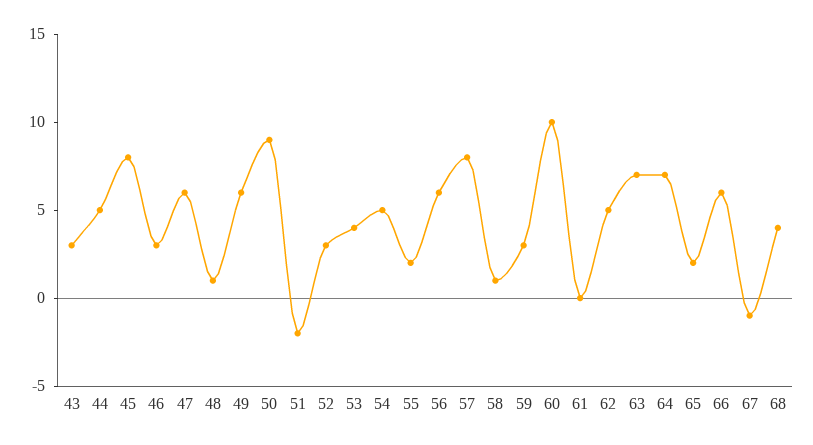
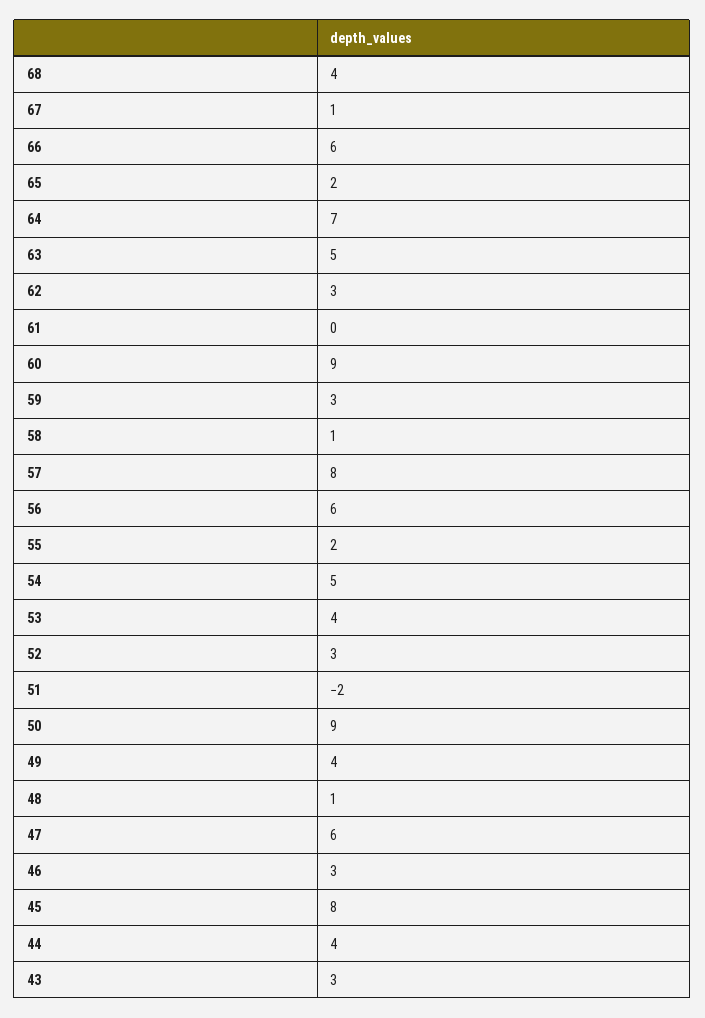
  {
    "43": 3,
-   "44": 5,
+   "44": 4,
    "45": 8,
    "46": 3,
    "47": 6,
    "48": 1,
-   "49": 6,
+   "49": 4,
    "50": 9,
    "51": -2,
    "52": 3,
    "53": 4,
    "54": 5,
    "55": 2,
    "56": 6,
    "57": 8,
    "58": 1,
    "59": 3,
-   "60": 10,
+   "60": 9,
    "61": 0,
-   "62": 5,
+   "62": 3,
-   "63": 7,
+   "63": 5,
    "64": 7,
    "65": 2,
    "66": 6,
-   "67": -1,
+   "67": 1,
    "68": 4
  }

